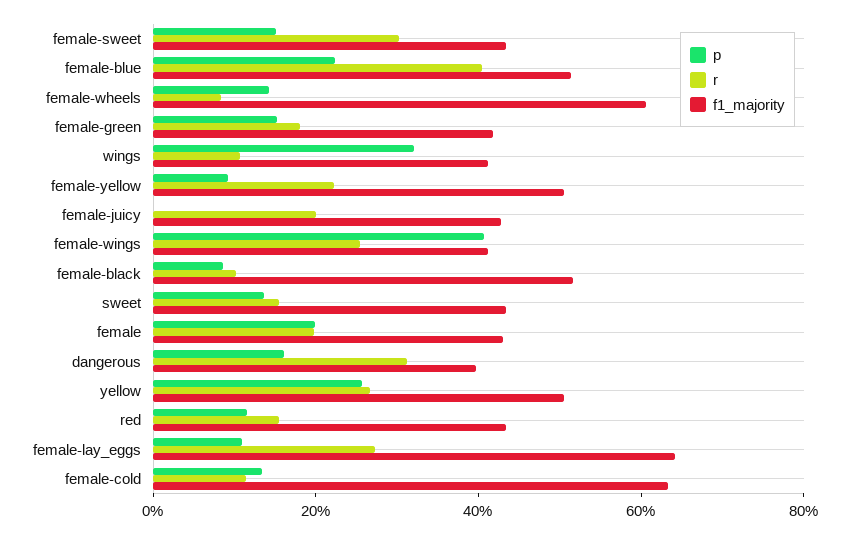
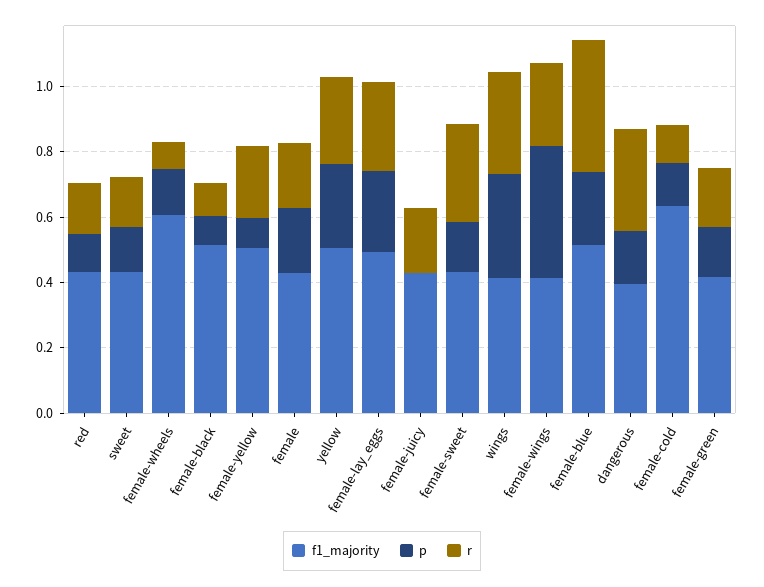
  {
    "p": {
      "female-sweet": 0.15,
      "female-blue": 0.2,
      "female-wheels": 0.15,
      "female-green": 0.15,
      "wings": 0.3,
      "female-yellow": 0.1,
      "female-juicy": 0,
      "female-wings": 0.4,
      "female-black": 0.1,
      "sweet": 0.15,
      "female": 0.2,
      "dangerous": 0.15,
      "yellow": 0.25,
      "red": 0.1,
-     "female-lay_eggs": 0.1,
+     "female-lay_eggs": 0.25,
      "female-cold": 0.15
    },
    "r": {
      "female-sweet": 0.3,
      "female-blue": 0.4,
      "female-wheels": 0.1,
      "female-green": 0.2,
-     "wings": 0.1,
+     "wings": 0.3,
      "female-yellow": 0.2,
      "female-juicy": 0.2,
      "female-wings": 0.25,
      "female-black": 0.1,
      "sweet": 0.15,
      "female": 0.2,
      "dangerous": 0.3,
      "yellow": 0.25,
      "red": 0.15,
      "female-lay_eggs": 0.25,
      "female-cold": 0.1
    },
    "f1_majority": {
      "female-sweet": 0.45,
      "female-blue": 0.5,
      "female-wheels": 0.6,
      "female-green": 0.4,
      "wings": 0.4,
      "female-yellow": 0.5,
      "female-juicy": 0.45,
      "female-wings": 0.4,
      "female-black": 0.5,
      "sweet": 0.45,
      "female": 0.45,
      "dangerous": 0.4,
      "yellow": 0.5,
      "red": 0.45,
-     "female-lay_eggs": 0.65,
+     "female-lay_eggs": 0.5,
      "female-cold": 0.65
    }
  }

